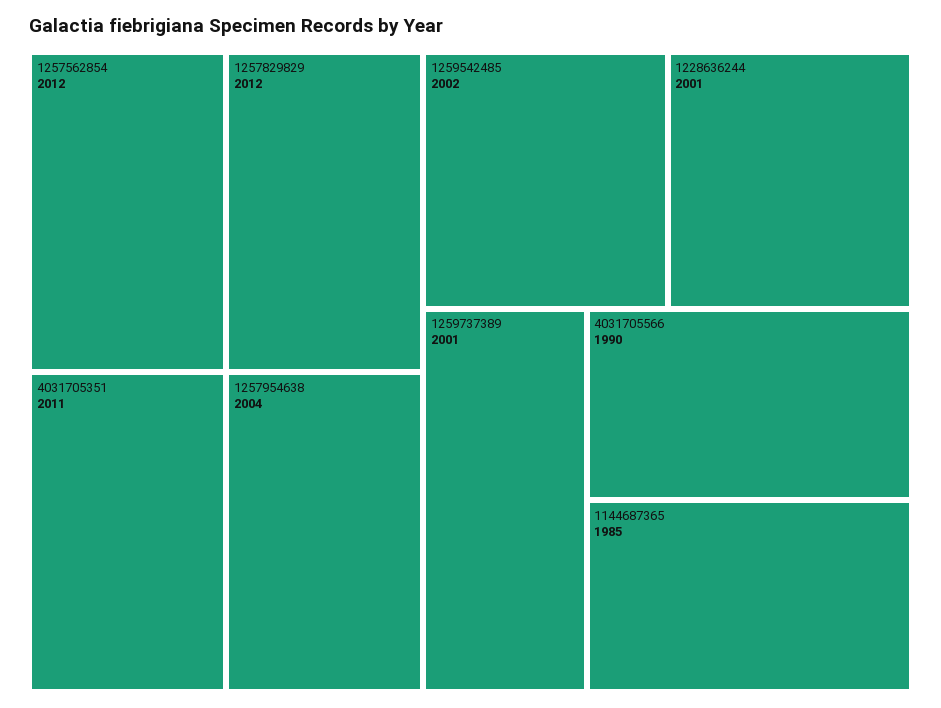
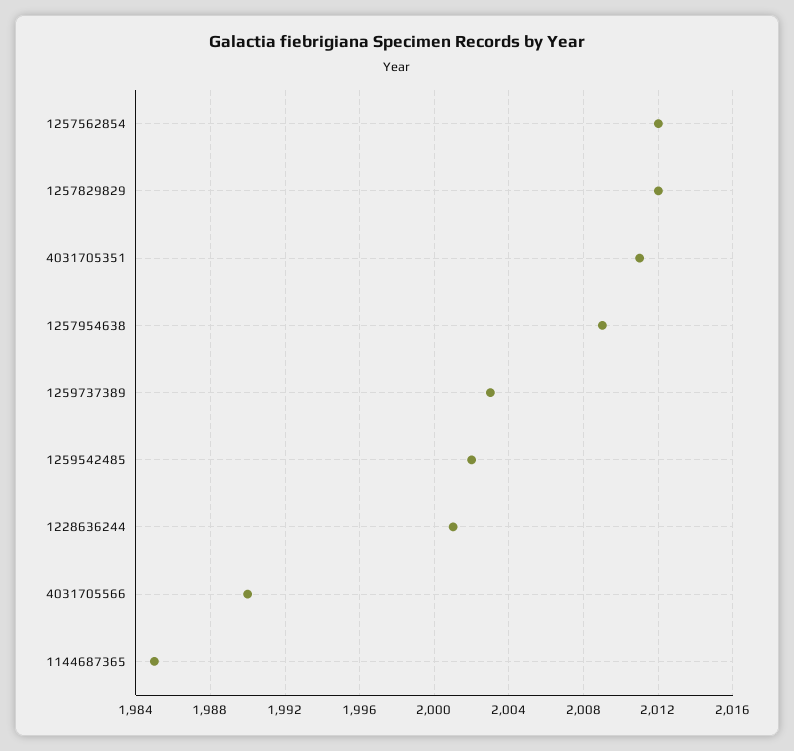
  {
    "1257562854": 2012,
    "1257829829": 2012,
    "4031705351": 2011,
-   "1257954638": 2004,
+   "1257954638": 2009,
    "1259542485": 2002,
    "1228636244": 2001,
-   "1259737389": 2001,
+   "1259737389": 2003,
    "4031705566": 1990,
    "1144687365": 1985
  }

